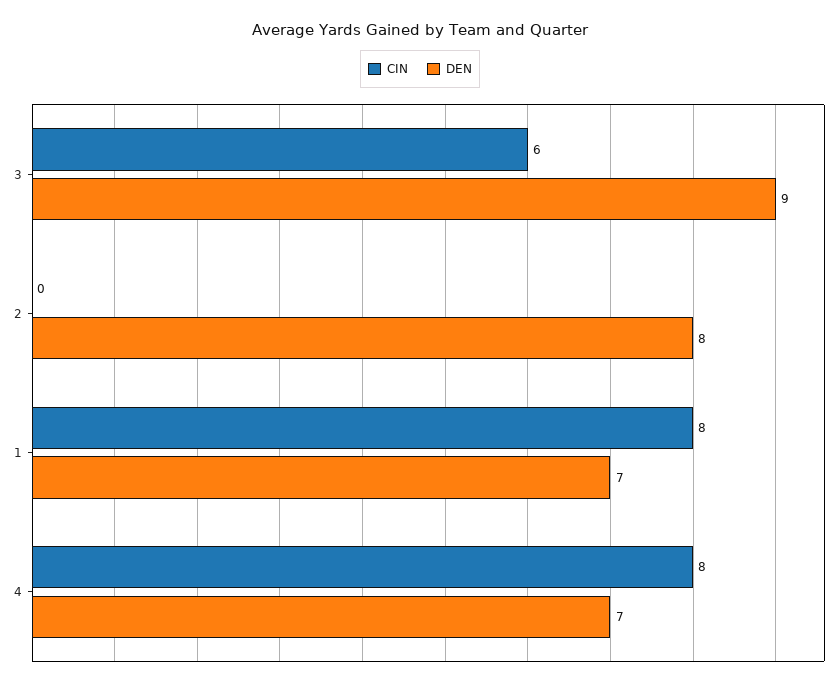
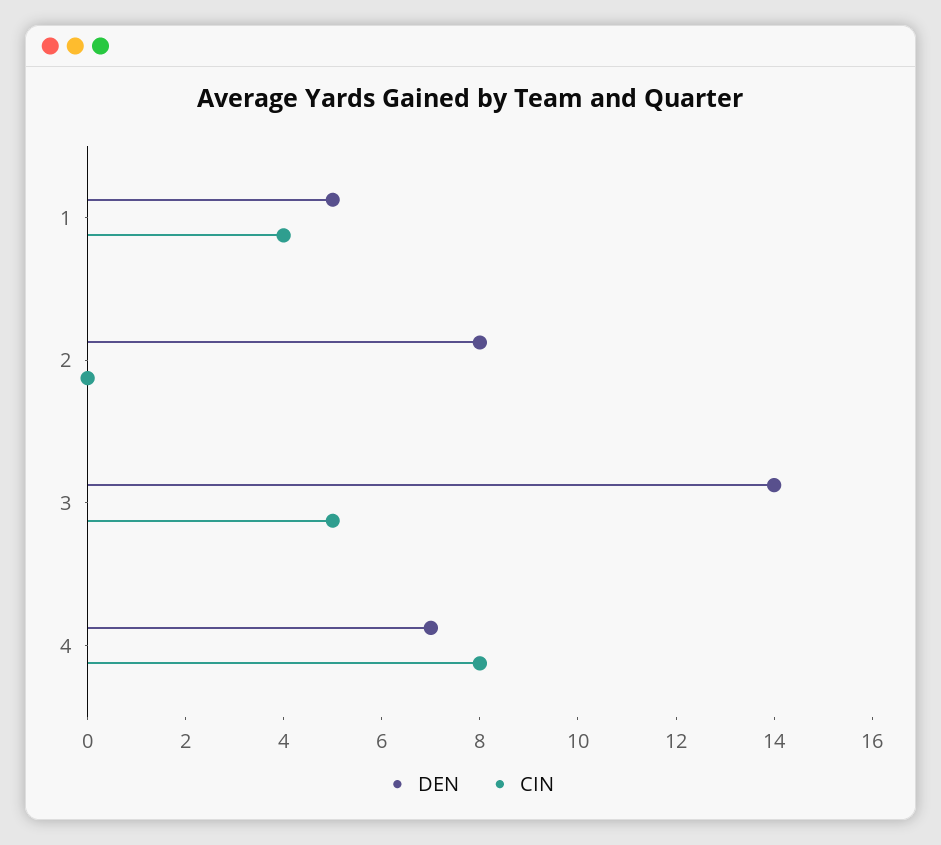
  {
    "CIN": {
-     "3": 6,
+     "3": 5,
      "2": 0,
-     "1": 8,
+     "1": 4,
      "4": 8
    },
    "DEN": {
-     "3": 9,
+     "3": 14,
      "2": 8,
-     "1": 7,
+     "1": 5,
      "4": 7
    }
  }

